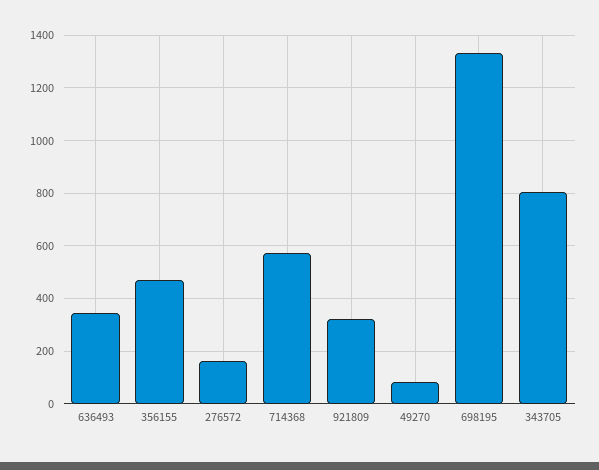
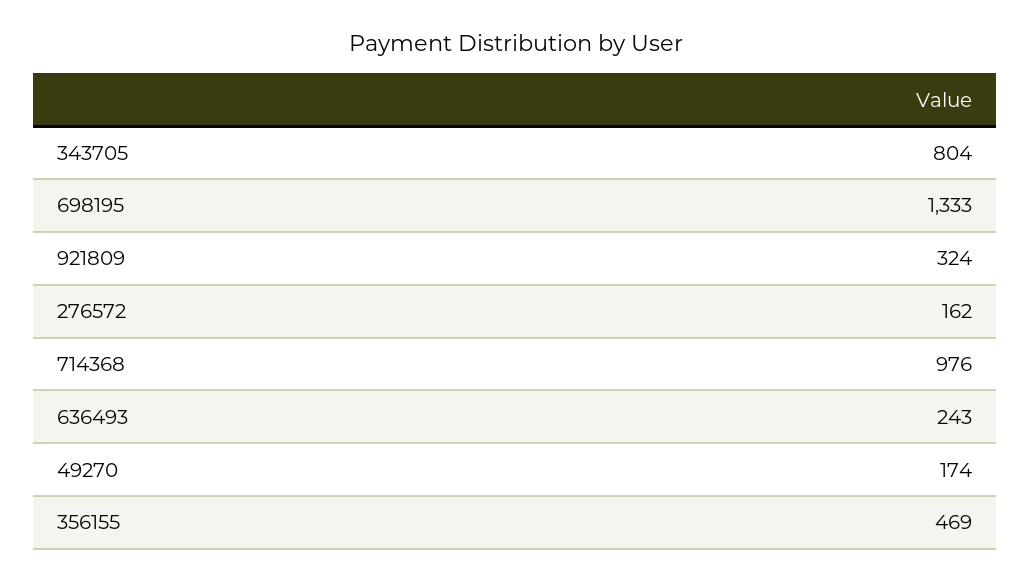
  {
-   "636493": 350,
+   "636493": 243,
    "356155": 469,
    "276572": 162,
-   "714368": 575,
+   "714368": 976,
    "921809": 324,
-   "49270": 75,
+   "49270": 174,
    "698195": 1333,
    "343705": 804
  }

